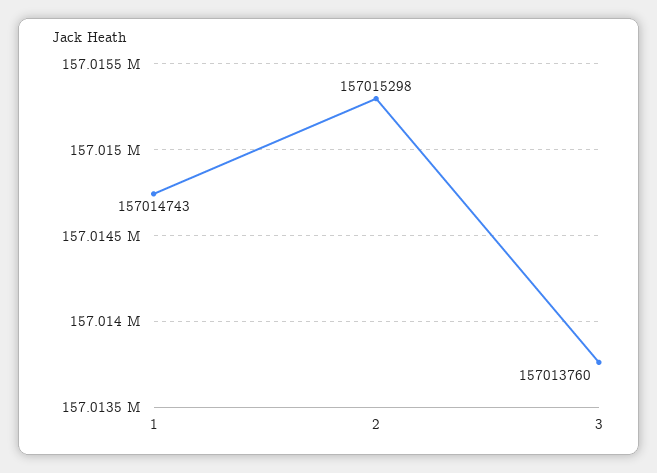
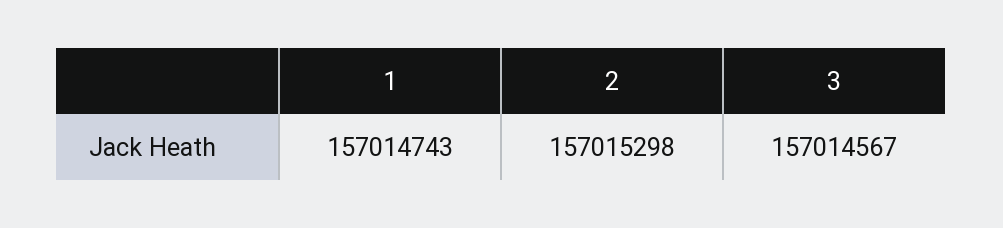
  {
    "1": 157014743,
    "2": 157015298,
-   "3": 157013760
+   "3": 157014567
  }

